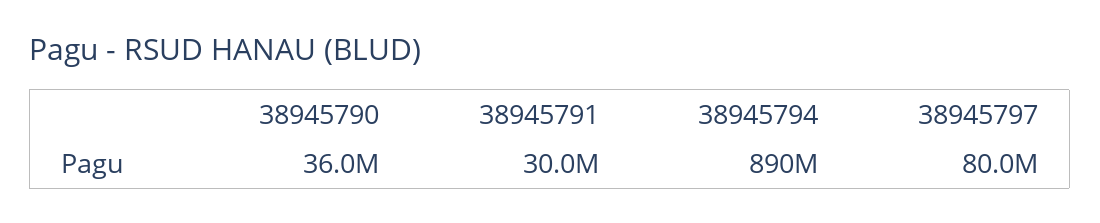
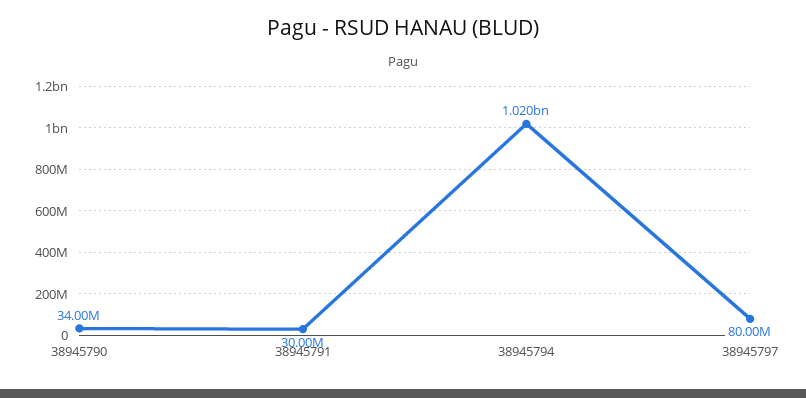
  {
-   "38945790": 36000000,
+   "38945790": 34000000,
    "38945791": 30000000,
-   "38945794": 890000000,
+   "38945794": 1020000000,
    "38945797": 80000000
  }

